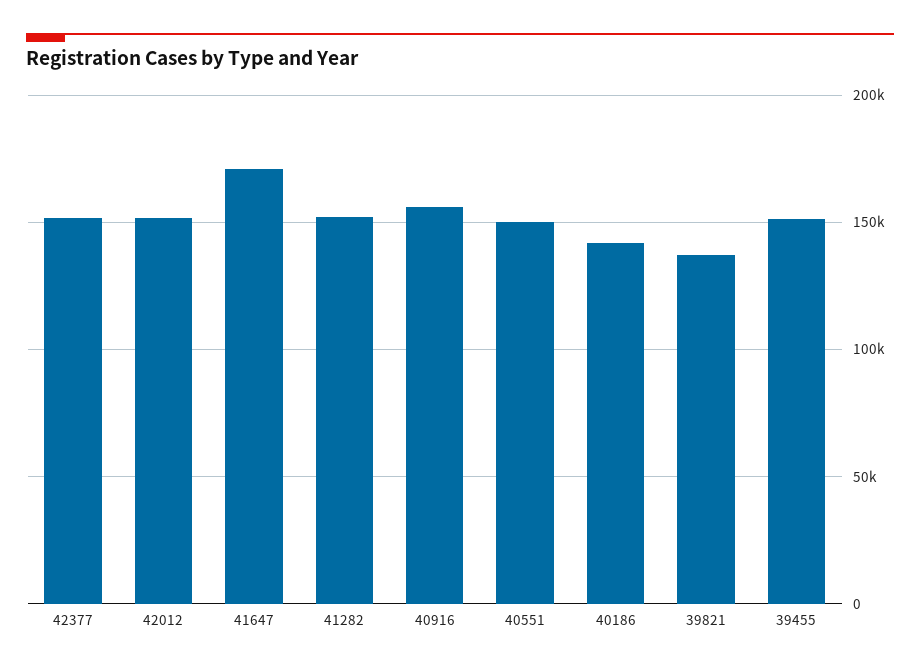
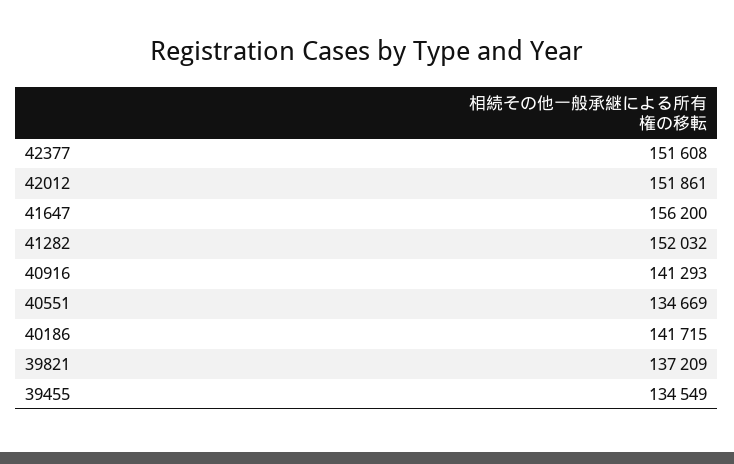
  {
    "42377": 151608,
    "42012": 151861,
-   "41647": 170000,
+   "41647": 156200,
    "41282": 152032,
-   "40916": 155000,
+   "40916": 141293,
-   "40551": 150000,
+   "40551": 134669,
    "40186": 141715,
    "39821": 137209,
-   "39455": 150000
+   "39455": 134549
  }

